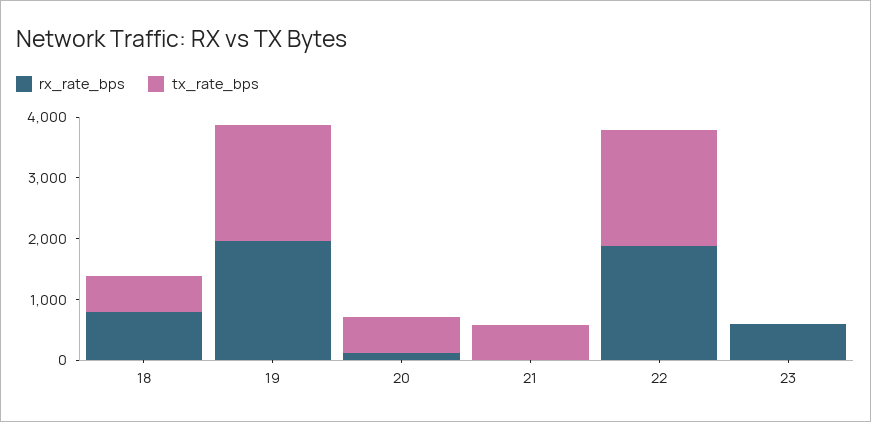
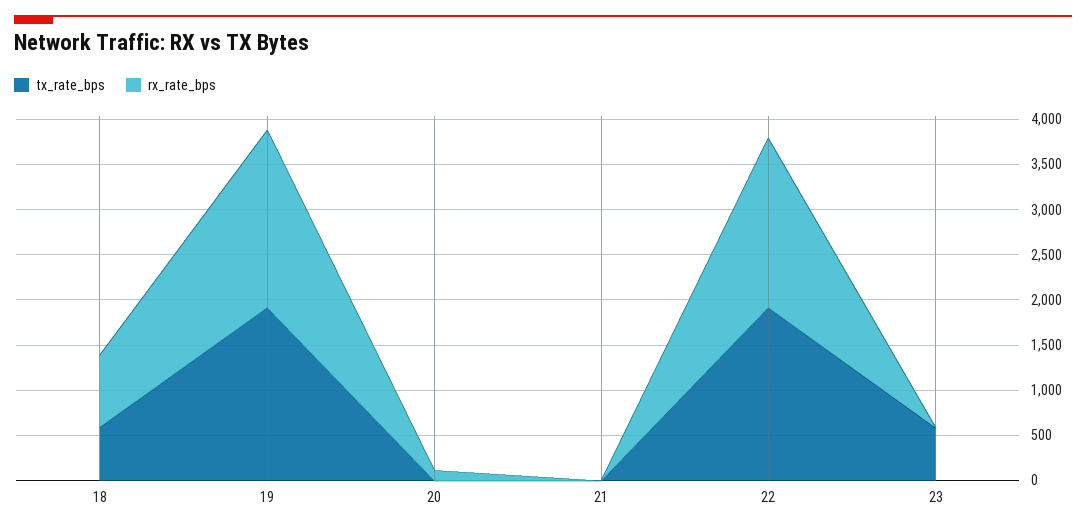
  {
    "rx_rate_bps": {
      "18": 800,
      "19": 2000,
      "20": 100,
      "21": 0,
      "22": 1900,
-     "23": 600
+     "23": 0
    },
    "tx_rate_bps": {
      "18": 600,
      "19": 1900,
-     "20": 600,
+     "20": 0,
-     "21": 600,
+     "21": 0,
      "22": 1900,
-     "23": 0
+     "23": 600
    }
  }

